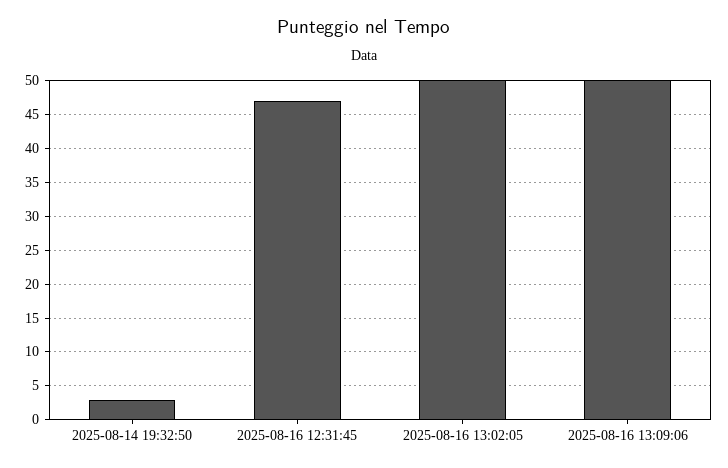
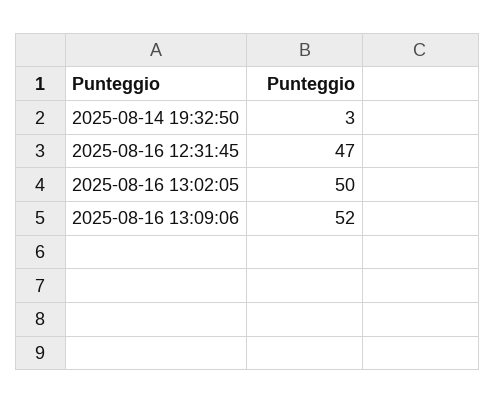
  {
    "2025-08-14 19:32:50": 3,
    "2025-08-16 12:31:45": 47,
    "2025-08-16 13:02:05": 50,
-   "2025-08-16 13:09:06": 50
+   "2025-08-16 13:09:06": 52
  }

